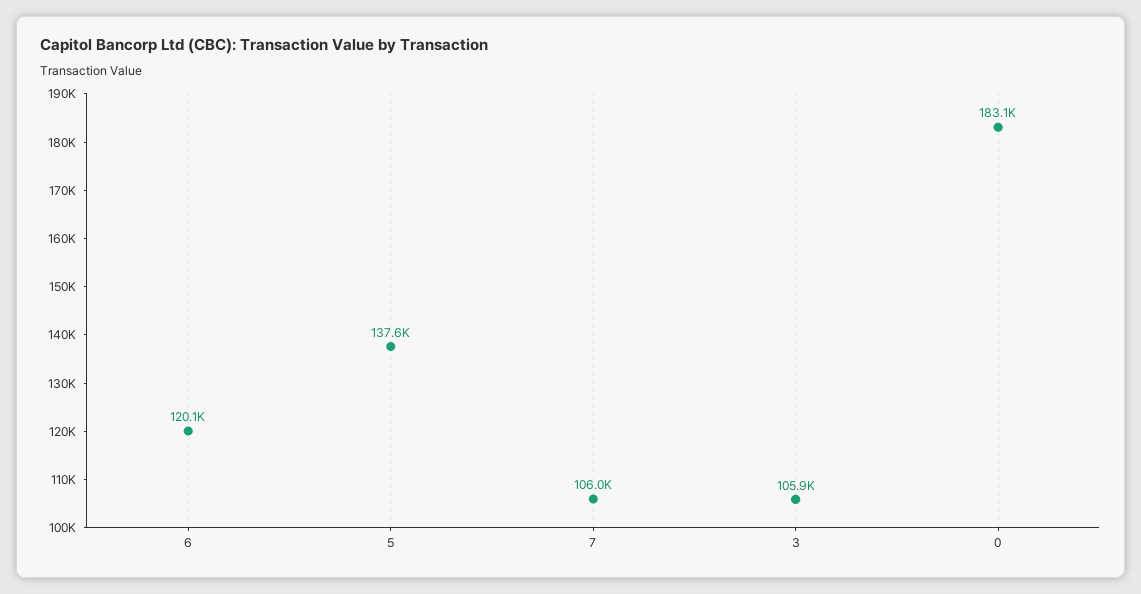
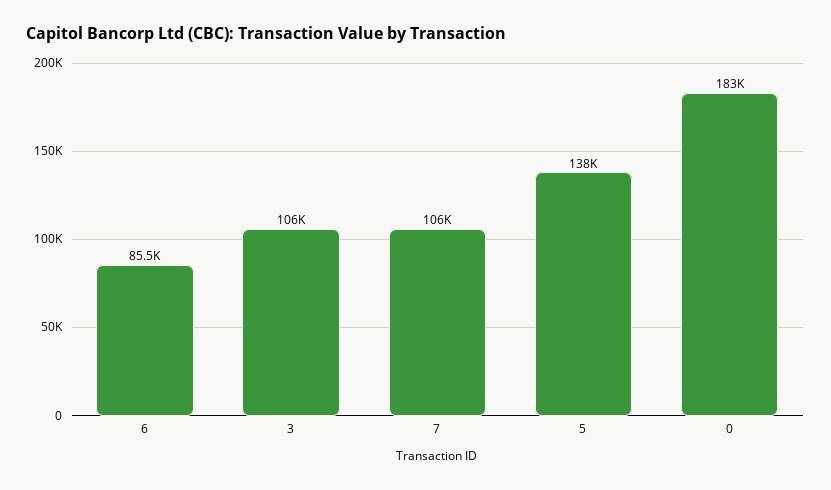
  {
-   "6": 120100,
+   "6": 85500,
    "5": 137600,
    "7": 106000,
    "3": 105900,
    "0": 183100
  }

